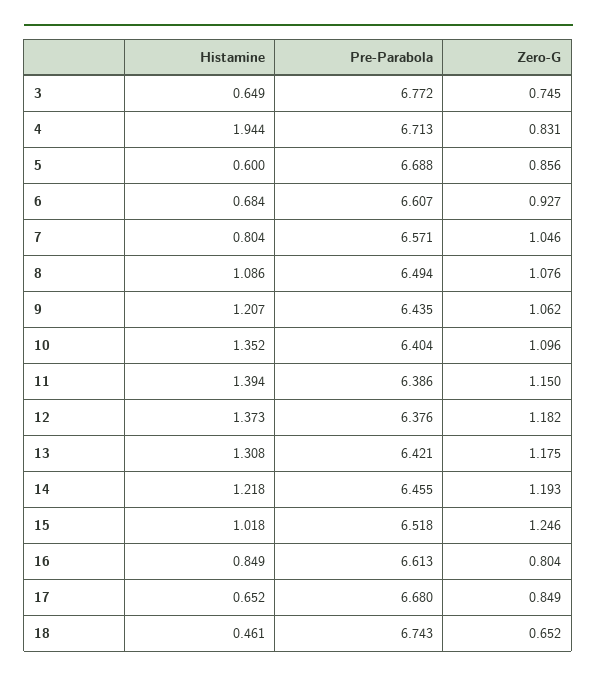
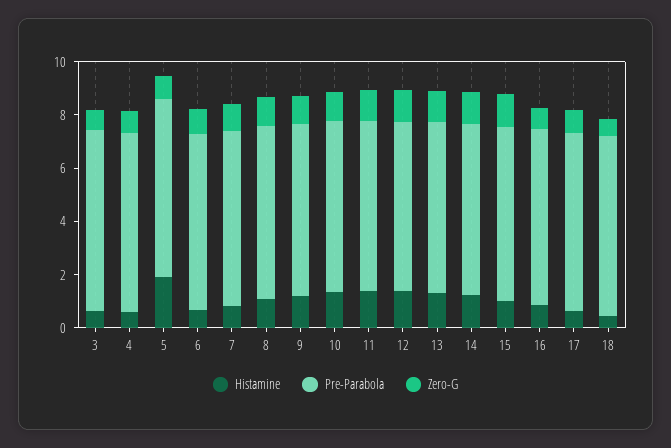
  {
    "Histamine": {
      "3": 0.649,
-     "4": 1.944,
+     "4": 0.5,
-     "5": 0.6,
+     "5": 2,
      "6": 0.684,
      "7": 0.804,
      "8": 1.086,
      "9": 1.207,
      "10": 1.352,
      "11": 1.394,
      "12": 1.373,
      "13": 1.308,
      "14": 1.218,
      "15": 1.018,
      "16": 0.849,
      "17": 0.652,
      "18": 0.461
    },
    "Pre-Parabola": {
      "3": 6.772,
      "4": 6.713,
      "5": 6.688,
      "6": 6.607,
      "7": 6.571,
      "8": 6.494,
      "9": 6.435,
      "10": 6.404,
      "11": 6.386,
      "12": 6.376,
      "13": 6.421,
      "14": 6.455,
      "15": 6.518,
      "16": 6.613,
      "17": 6.68,
      "18": 6.743
    },
    "Zero-G": {
      "3": 0.745,
      "4": 0.831,
      "5": 0.856,
      "6": 0.927,
      "7": 1.046,
      "8": 1.076,
      "9": 1.062,
      "10": 1.096,
      "11": 1.15,
      "12": 1.182,
      "13": 1.175,
      "14": 1.193,
      "15": 1.246,
      "16": 0.804,
      "17": 0.849,
      "18": 0.652
    }
  }

